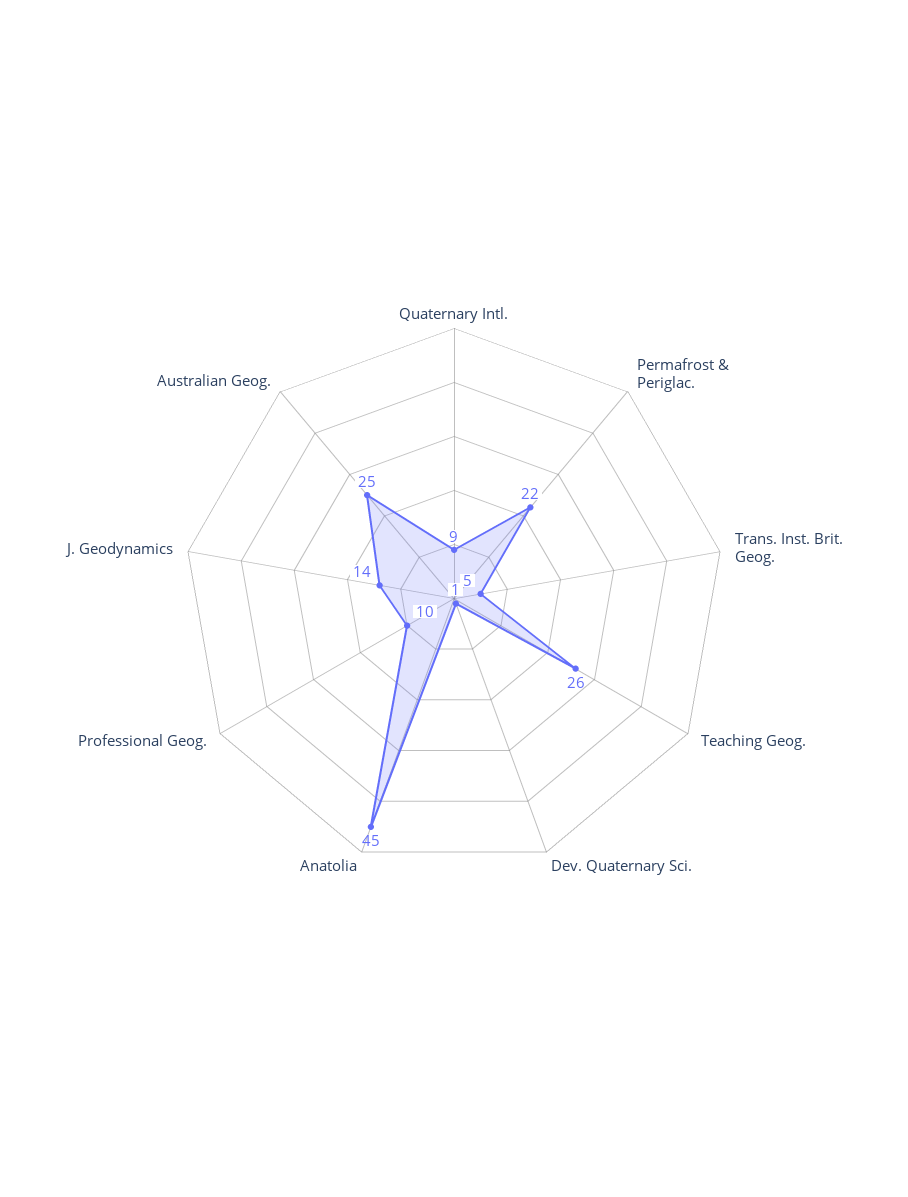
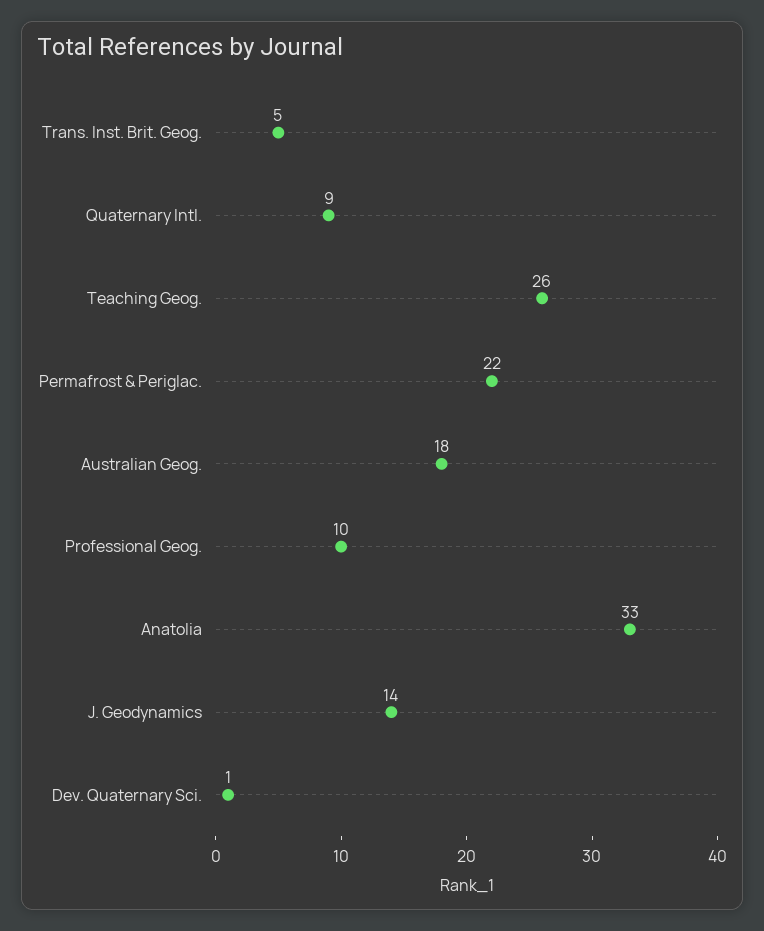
  {
    "Quaternary Intl.": 9,
    "Permafrost & Periglac.": 22,
    "Trans. Inst. Brit. Geog.": 5,
    "Teaching Geog.": 26,
    "Dev. Quaternary Sci.": 1,
-   "Anatolia": 45,
+   "Anatolia": 33,
    "Professional Geog.": 10,
    "J. Geodynamics": 14,
-   "Australian Geog.": 25
+   "Australian Geog.": 18
  }

